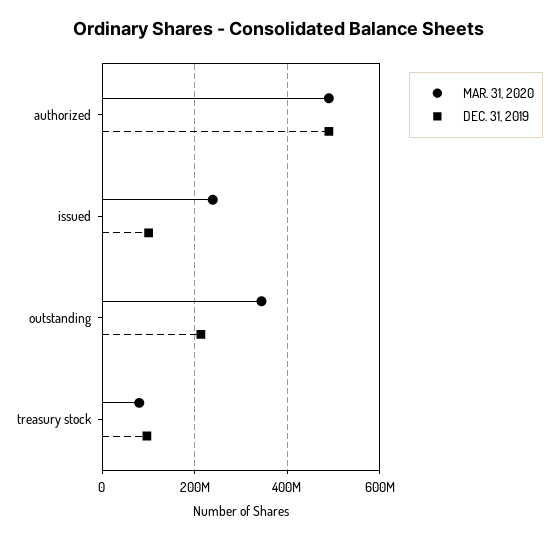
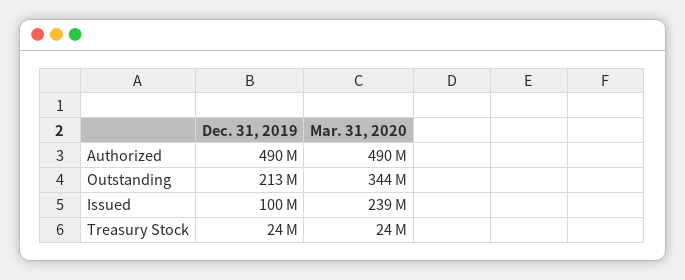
  {
    "MAR. 31, 2020": {
      "authorized": 490000000,
      "issued": 239000000,
      "outstanding": 344000000,
-     "treasury stock": 80000000
+     "treasury stock": 24000000
    },
    "DEC. 31, 2019": {
      "authorized": 490000000,
      "issued": 100000000,
      "outstanding": 213000000,
-     "treasury stock": 100000000
+     "treasury stock": 24000000
    }
  }

